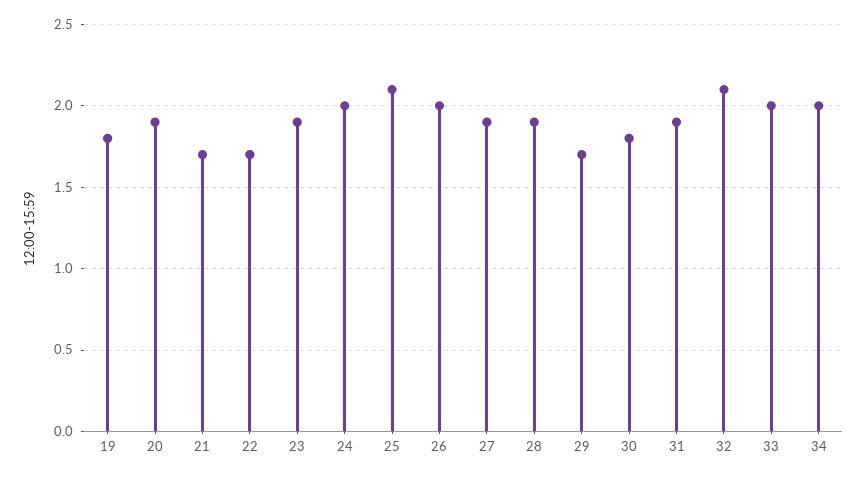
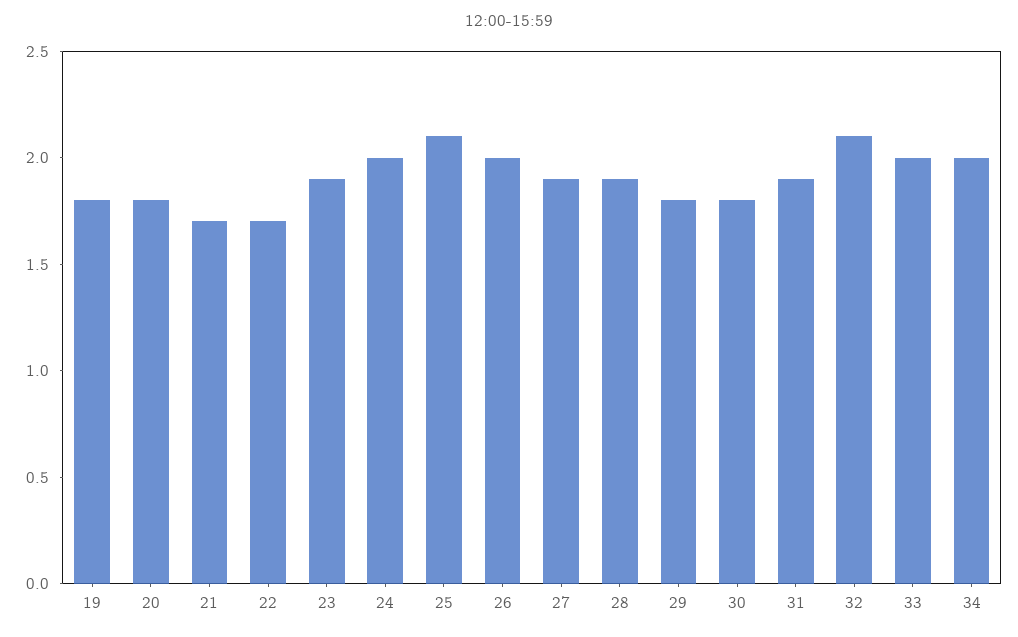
  {
    "19": 1.8,
-   "20": 1.9,
+   "20": 1.8,
    "21": 1.7,
    "22": 1.7,
    "23": 1.9,
    "24": 2,
    "25": 2.1,
    "26": 2,
    "27": 1.9,
    "28": 1.9,
-   "29": 1.7,
+   "29": 1.8,
    "30": 1.8,
    "31": 1.9,
    "32": 2.1,
    "33": 2,
    "34": 2
  }

